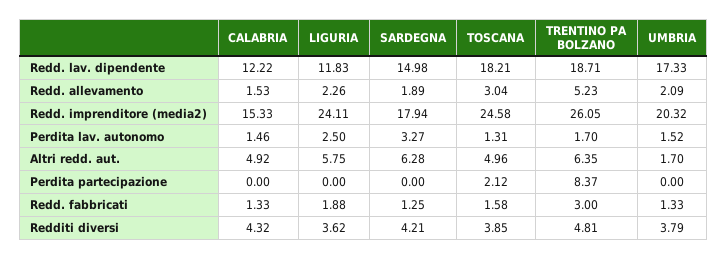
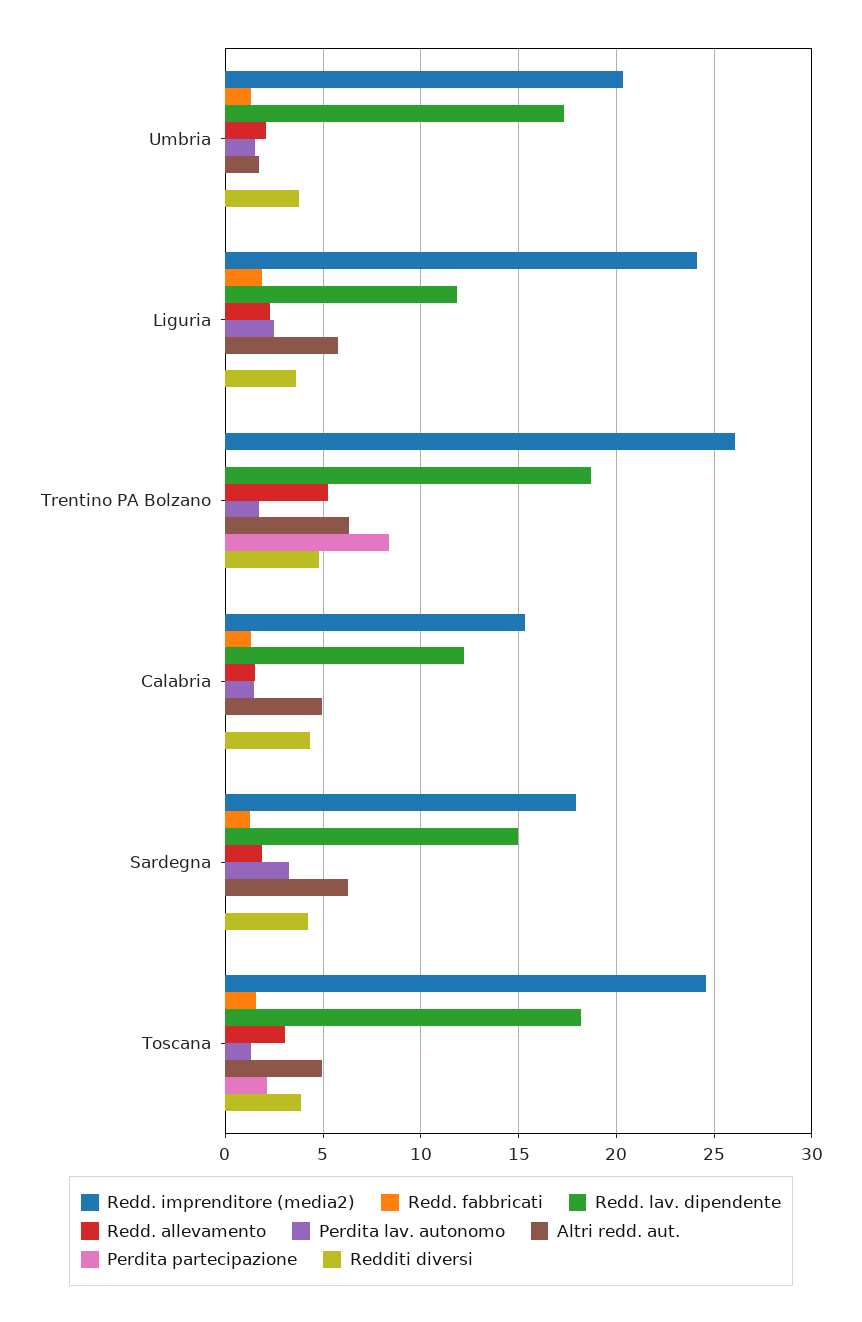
  {
    "Redd. lav. dipendente": {
      "CALABRIA": 12.22,
      "LIGURIA": 11.83,
      "SARDEGNA": 14.98,
      "TOSCANA": 18.21,
      "TRENTINO PA BOLZANO": 18.71,
      "UMBRIA": 17.33
    },
    "Redd. allevamento": {
      "CALABRIA": 1.53,
      "LIGURIA": 2.26,
      "SARDEGNA": 1.89,
      "TOSCANA": 3.04,
      "TRENTINO PA BOLZANO": 5.23,
      "UMBRIA": 2.09
    },
    "Redd. imprenditore (media2)": {
      "CALABRIA": 15.33,
      "LIGURIA": 24.11,
      "SARDEGNA": 17.94,
      "TOSCANA": 24.58,
      "TRENTINO PA BOLZANO": 26.05,
      "UMBRIA": 20.32
    },
    "Perdita lav. autonomo": {
      "CALABRIA": 1.46,
      "LIGURIA": 2.5,
      "SARDEGNA": 3.27,
      "TOSCANA": 1.31,
      "TRENTINO PA BOLZANO": 1.7,
      "UMBRIA": 1.52
    },
    "Altri redd. aut.": {
      "CALABRIA": 4.92,
      "LIGURIA": 5.75,
      "SARDEGNA": 6.28,
      "TOSCANA": 4.96,
      "TRENTINO PA BOLZANO": 6.35,
      "UMBRIA": 1.7
    },
    "Perdita partecipazione": {
      "CALABRIA": 0,
      "LIGURIA": 0,
      "SARDEGNA": 0,
      "TOSCANA": 2.12,
      "TRENTINO PA BOLZANO": 8.37,
      "UMBRIA": 0
    },
    "Redd. fabbricati": {
      "CALABRIA": 1.33,
      "LIGURIA": 1.88,
      "SARDEGNA": 1.25,
      "TOSCANA": 1.58,
-     "TRENTINO PA BOLZANO": 3,
+     "TRENTINO PA BOLZANO": 0,
      "UMBRIA": 1.33
    },
    "Redditi diversi": {
      "CALABRIA": 4.32,
      "LIGURIA": 3.62,
      "SARDEGNA": 4.21,
      "TOSCANA": 3.85,
      "TRENTINO PA BOLZANO": 4.81,
      "UMBRIA": 3.79
    }
  }

